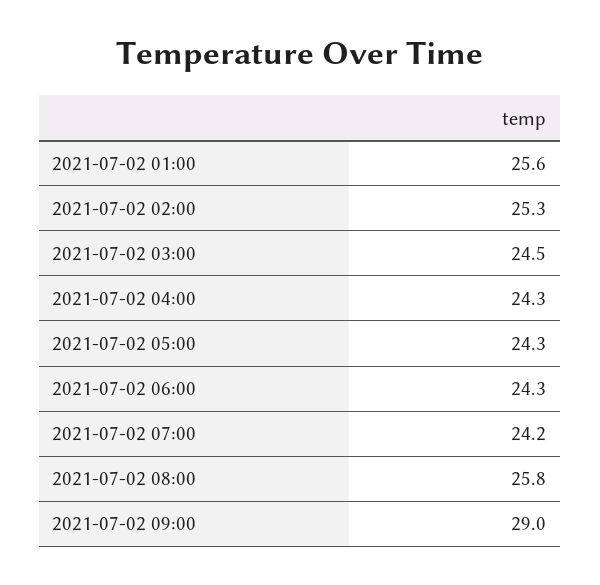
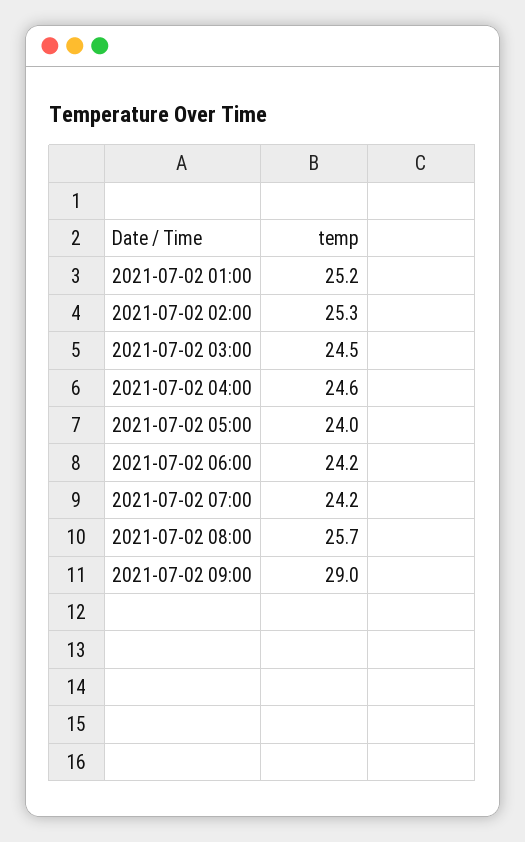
  {
-   "2021-07-02 01:00": 25.6,
+   "2021-07-02 01:00": 25.2,
    "2021-07-02 02:00": 25.3,
    "2021-07-02 03:00": 24.5,
-   "2021-07-02 04:00": 24.3,
+   "2021-07-02 04:00": 24.6,
-   "2021-07-02 05:00": 24.3,
+   "2021-07-02 05:00": 24,
-   "2021-07-02 06:00": 24.3,
+   "2021-07-02 06:00": 24.2,
    "2021-07-02 07:00": 24.2,
-   "2021-07-02 08:00": 25.8,
+   "2021-07-02 08:00": 25.7,
    "2021-07-02 09:00": 29
  }

